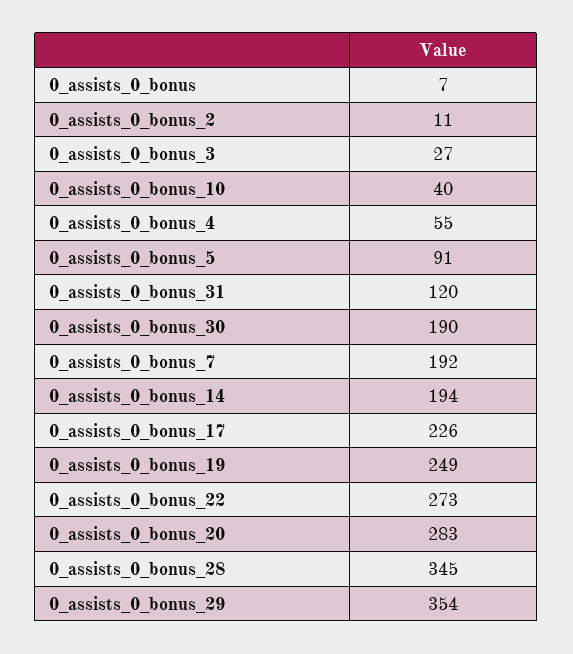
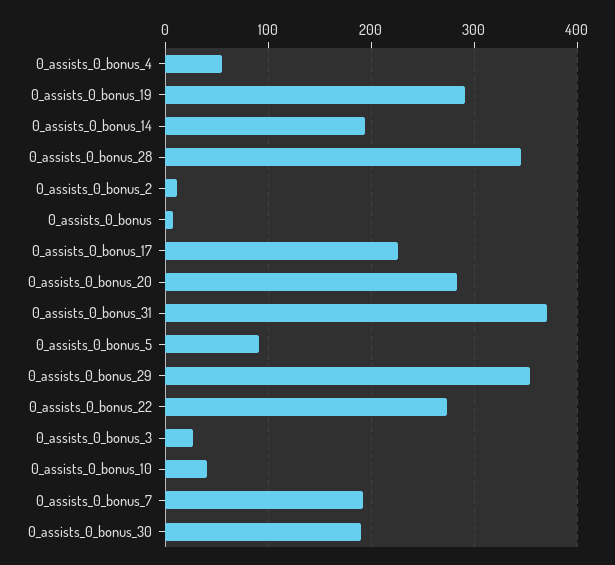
  {
    "0_assists_0_bonus": 7,
    "0_assists_0_bonus_2": 11,
    "0_assists_0_bonus_3": 27,
    "0_assists_0_bonus_10": 40,
    "0_assists_0_bonus_4": 55,
    "0_assists_0_bonus_5": 91,
-   "0_assists_0_bonus_31": 120,
+   "0_assists_0_bonus_31": 370,
    "0_assists_0_bonus_30": 190,
    "0_assists_0_bonus_7": 192,
    "0_assists_0_bonus_14": 194,
    "0_assists_0_bonus_17": 226,
-   "0_assists_0_bonus_19": 249,
+   "0_assists_0_bonus_19": 290,
    "0_assists_0_bonus_22": 273,
    "0_assists_0_bonus_20": 283,
    "0_assists_0_bonus_28": 345,
    "0_assists_0_bonus_29": 354
  }

